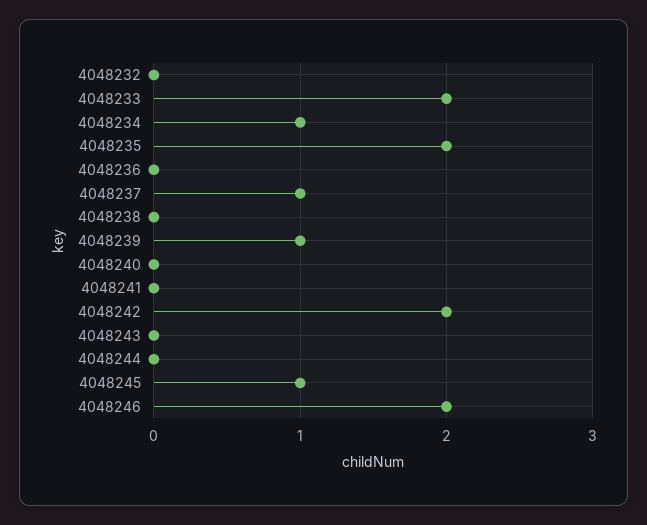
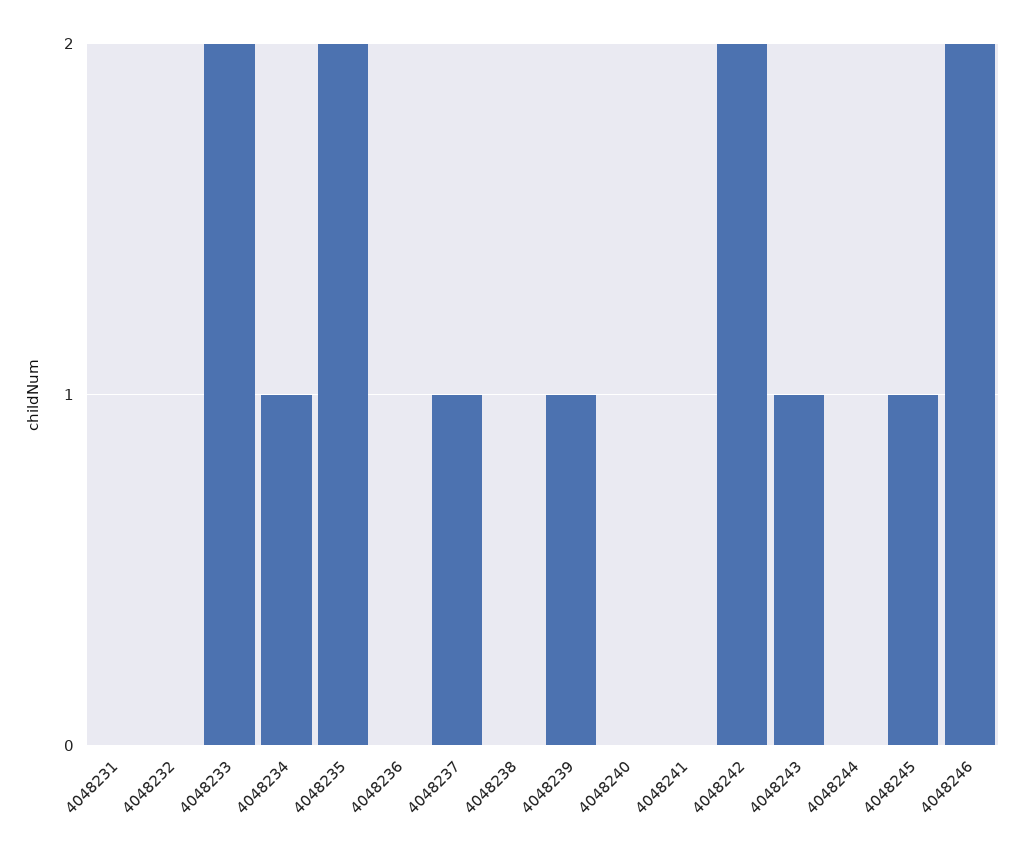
  {
    "4048232": 0,
    "4048233": 2,
    "4048234": 1,
    "4048235": 2,
    "4048236": 0,
    "4048237": 1,
    "4048238": 0,
    "4048239": 1,
    "4048240": 0,
    "4048241": 0,
    "4048242": 2,
-   "4048243": 0,
+   "4048243": 1,
    "4048244": 0,
    "4048245": 1,
-   "4048246": 2
+   "4048246": 2,
+   "4048231": 0
  }

